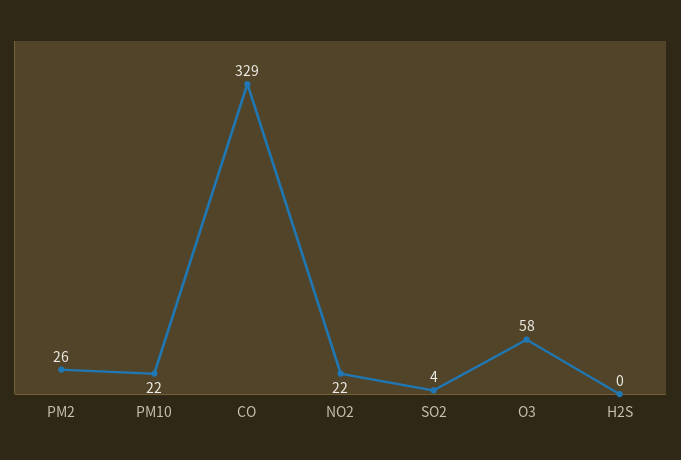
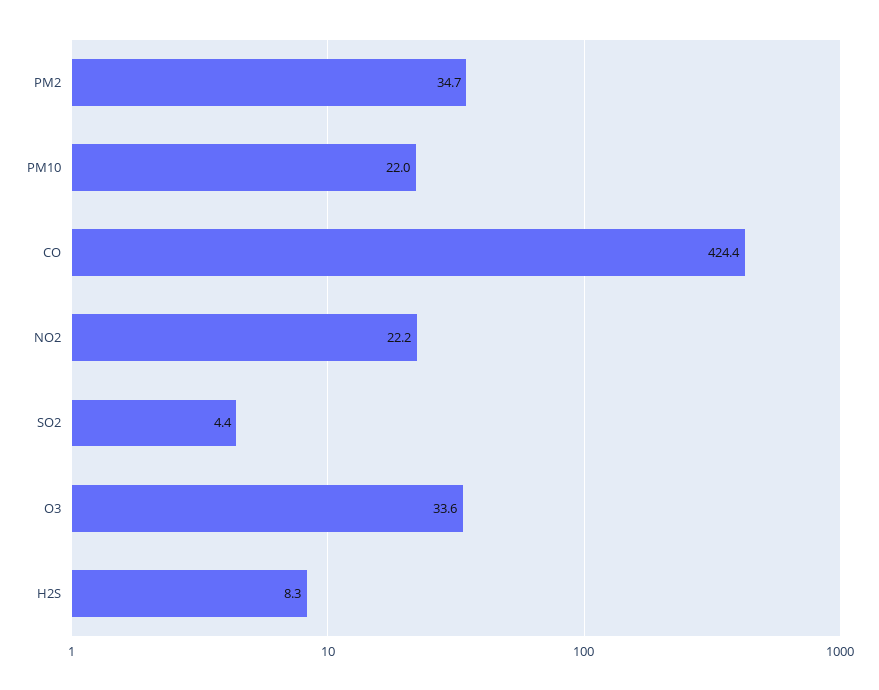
  {
-   "PM2": 26,
+   "PM2": 34.7,
    "PM10": 22,
-   "CO": 329,
+   "CO": 424.4,
    "NO2": 22.2,
    "SO2": 4.4,
-   "O3": 58,
+   "O3": 33.6,
-   "H2S": 0
+   "H2S": 8.3
  }

